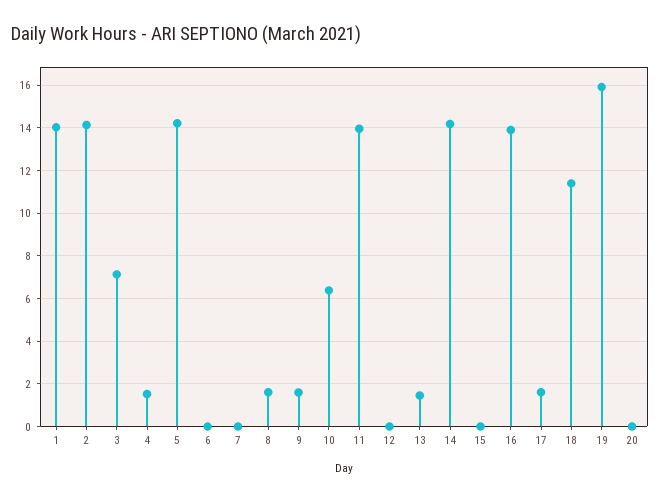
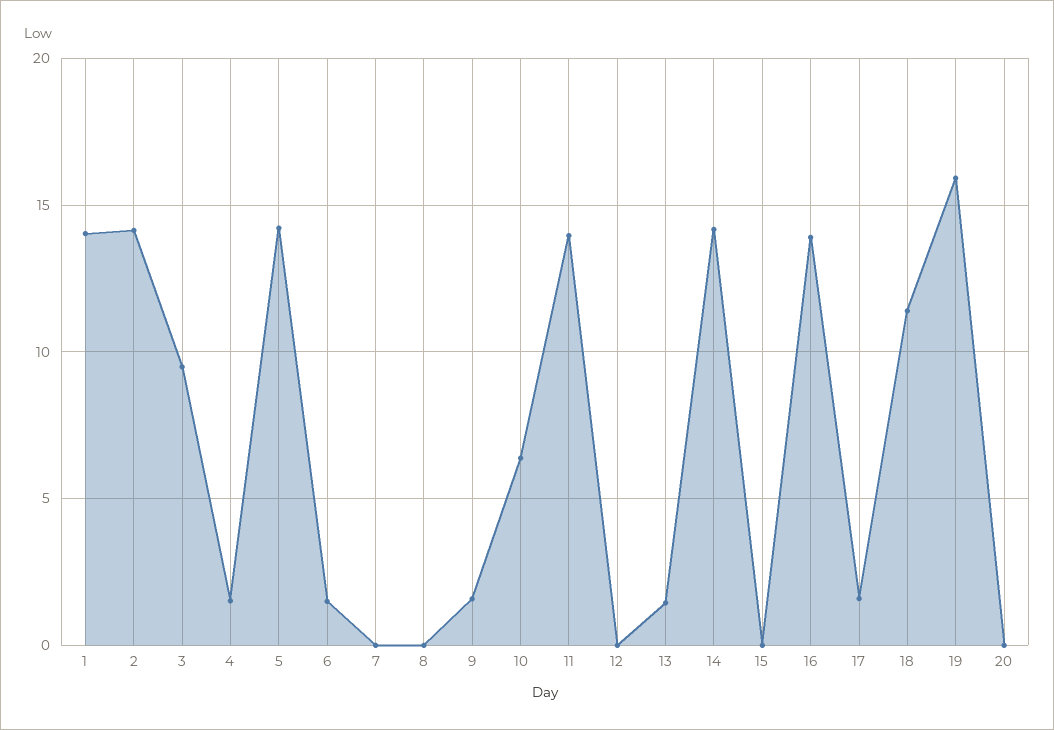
  {
    "1": 14,
    "2": 14,
-   "3": 7,
+   "3": 9.5,
    "4": 1.5,
    "5": 14,
-   "6": 0,
+   "6": 1.5,
    "7": 0,
-   "8": 1.5,
+   "8": 0,
    "9": 1.5,
    "10": 6.5,
    "11": 14,
    "12": 0,
    "13": 1.5,
    "14": 14,
    "15": 0,
    "16": 14,
    "17": 1.5,
    "18": 11.5,
    "19": 16,
    "20": 0
  }

